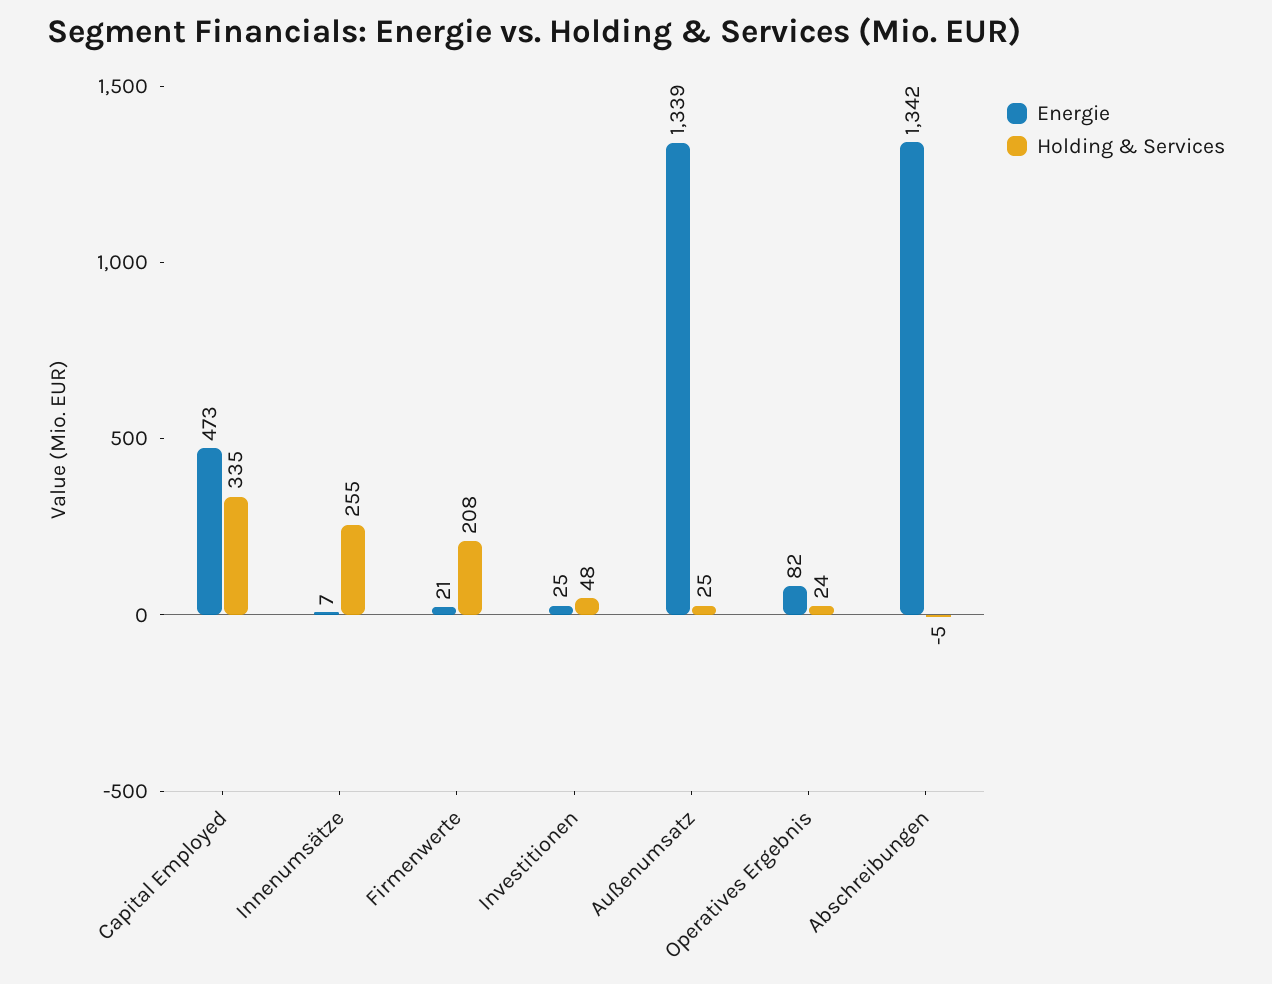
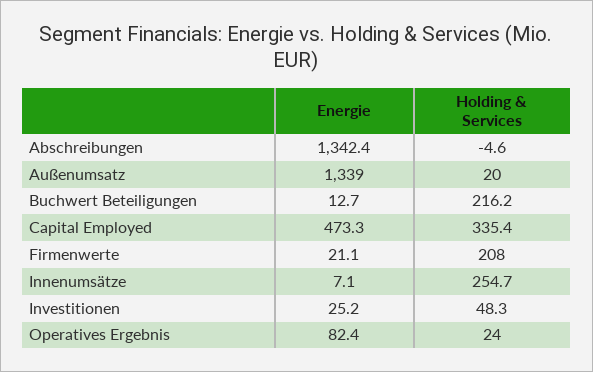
  {
    "Energie": {
      "Capital Employed": 473.3,
      "Innenumsätze": 7.1,
      "Firmenwerte": 21.1,
      "Investitionen": 25.2,
      "Außenumsatz": 1339,
      "Operatives Ergebnis": 82.4,
-     "Abschreibungen": 1342.4
+     "Abschreibungen": 1342.4,
+     "Buchwert Beteiligungen": 12.7
    },
    "Holding & Services": {
      "Capital Employed": 335.4,
      "Innenumsätze": 254.7,
      "Firmenwerte": 208,
      "Investitionen": 48.3,
-     "Außenumsatz": 25,
+     "Außenumsatz": 20,
      "Operatives Ergebnis": 24,
-     "Abschreibungen": -4.6
+     "Abschreibungen": -4.6,
+     "Buchwert Beteiligungen": 216.2
    }
  }

